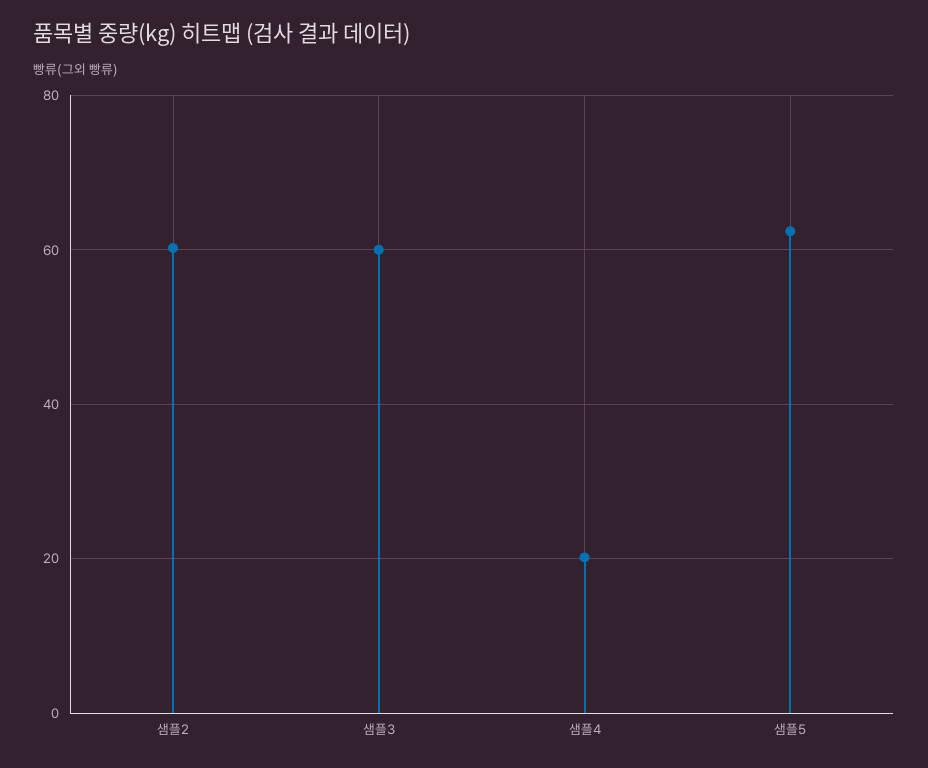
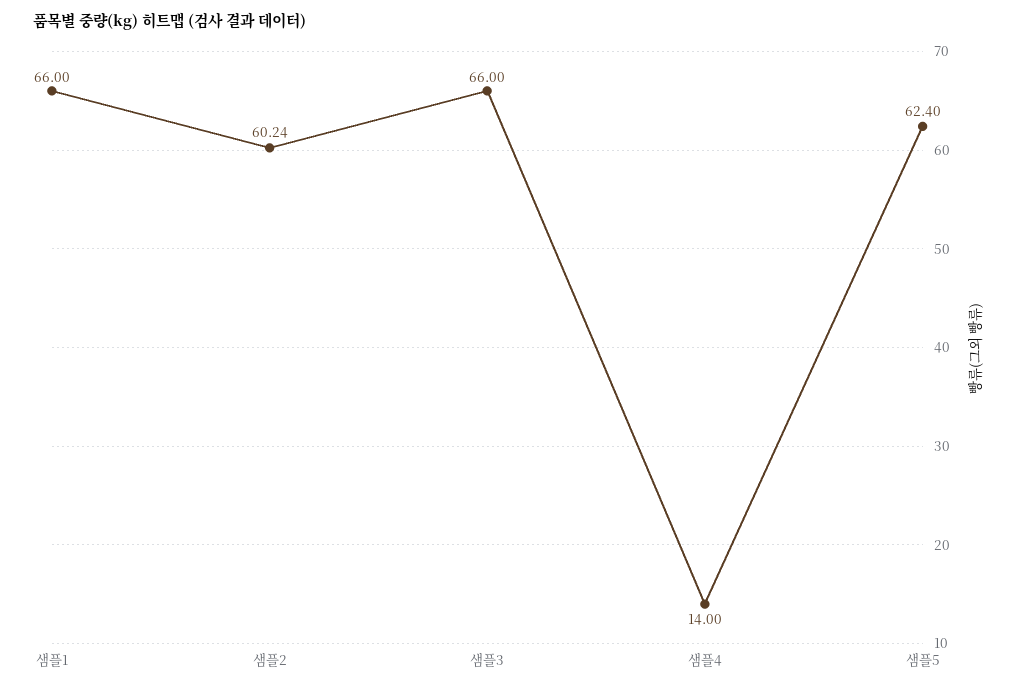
  {
    "샘플2": 60.24,
-   "샘플3": 60,
+   "샘플3": 66,
-   "샘플4": 20,
+   "샘플4": 14,
-   "샘플5": 62.4
+   "샘플5": 62.4,
+   "샘플1": 66
  }

